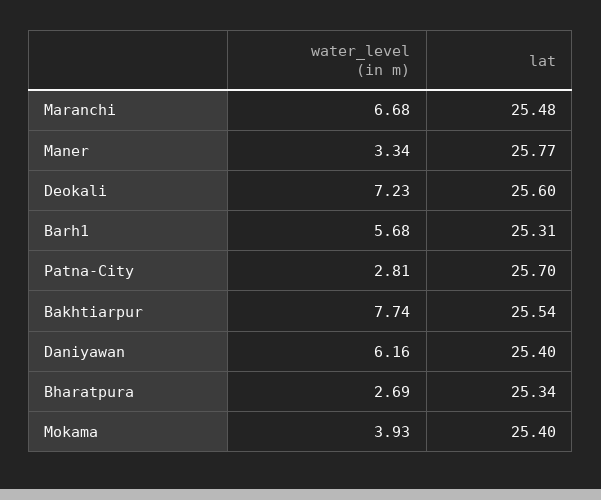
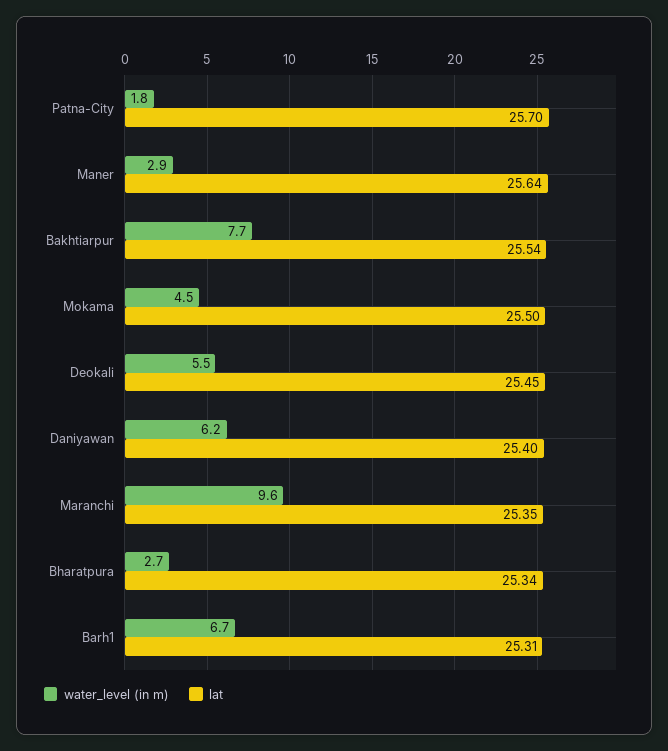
  {
    "water_level (in m)": {
-     "Maranchi": 6.68,
+     "Maranchi": 9.6,
-     "Maner": 3.34,
+     "Maner": 2.9,
-     "Deokali": 7.23,
+     "Deokali": 5.5,
-     "Barh1": 5.68,
+     "Barh1": 6.7,
-     "Patna-City": 2.81,
+     "Patna-City": 1.8,
      "Bakhtiarpur": 7.74,
      "Daniyawan": 6.16,
      "Bharatpura": 2.69,
-     "Mokama": 3.93
+     "Mokama": 4.5
    },
    "lat": {
-     "Maranchi": 25.48,
+     "Maranchi": 25.35,
-     "Maner": 25.77,
+     "Maner": 25.64,
-     "Deokali": 25.6,
+     "Deokali": 25.45,
      "Barh1": 25.31,
      "Patna-City": 25.7,
      "Bakhtiarpur": 25.54,
      "Daniyawan": 25.4,
      "Bharatpura": 25.34,
-     "Mokama": 25.4
+     "Mokama": 25.5
    }
  }

